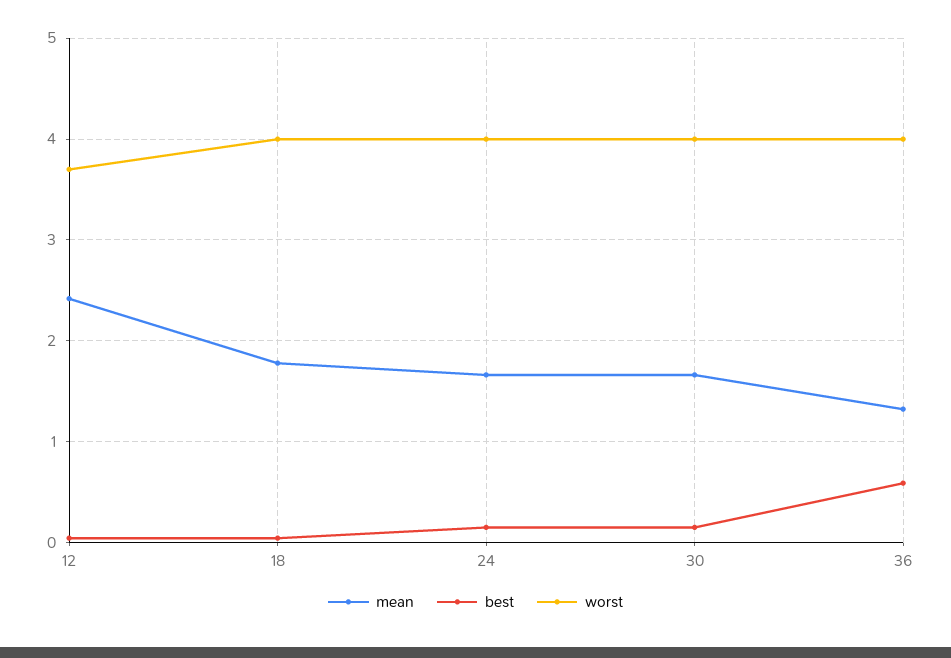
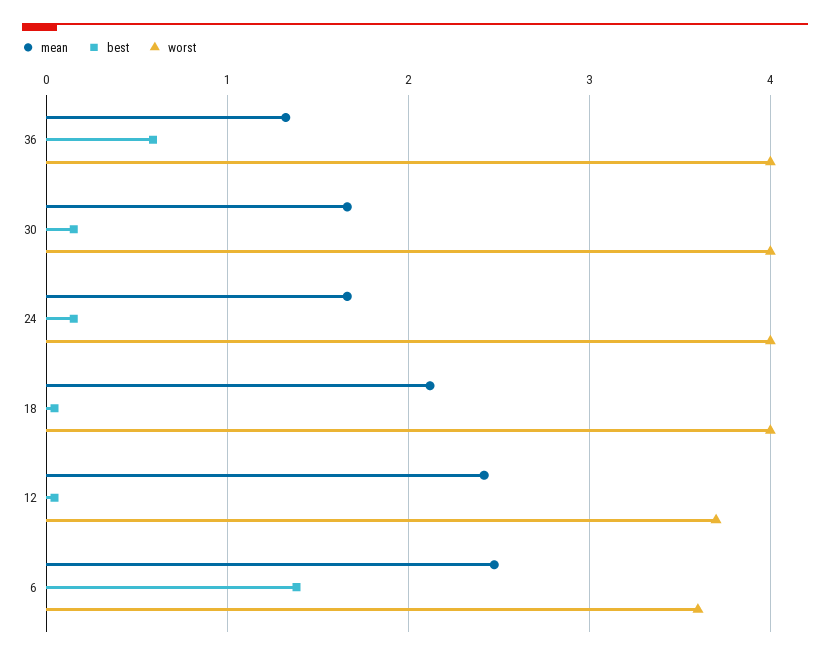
  {
    "mean": {
      "12": 2.4,
-     "18": 1.8,
+     "18": 2.1,
      "24": 1.7,
      "30": 1.7,
-     "36": 1.3
+     "36": 1.3,
+     "6": 2.5
    },
    "best": {
      "12": 0,
      "18": 0,
      "24": 0.2,
      "30": 0.2,
-     "36": 0.6
+     "36": 0.6,
+     "6": 1.4
    },
    "worst": {
      "12": 3.7,
      "18": 4,
      "24": 4,
      "30": 4,
-     "36": 4
+     "36": 4,
+     "6": 3.6
    }
  }

